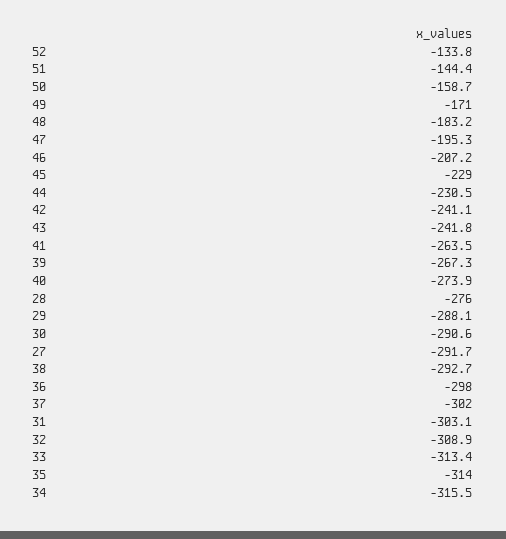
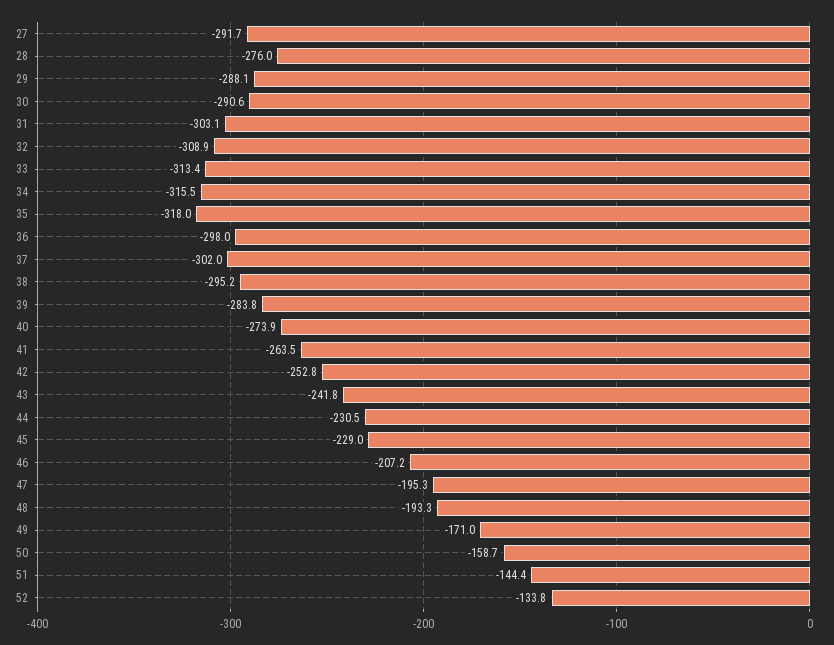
  {
    "52": -133.8,
    "51": -144.4,
    "50": -158.7,
    "49": -171,
-   "48": -183.2,
+   "48": -193.3,
    "47": -195.3,
    "46": -207.2,
    "45": -229,
    "44": -230.5,
-   "42": -241.1,
+   "42": -252.8,
    "43": -241.8,
    "41": -263.5,
-   "39": -267.3,
+   "39": -283.8,
    "40": -273.9,
    "28": -276,
    "29": -288.1,
    "30": -290.6,
    "27": -291.7,
-   "38": -292.7,
+   "38": -295.2,
    "36": -298,
    "37": -302,
    "31": -303.1,
    "32": -308.9,
    "33": -313.4,
-   "35": -314,
+   "35": -318,
    "34": -315.5
  }

